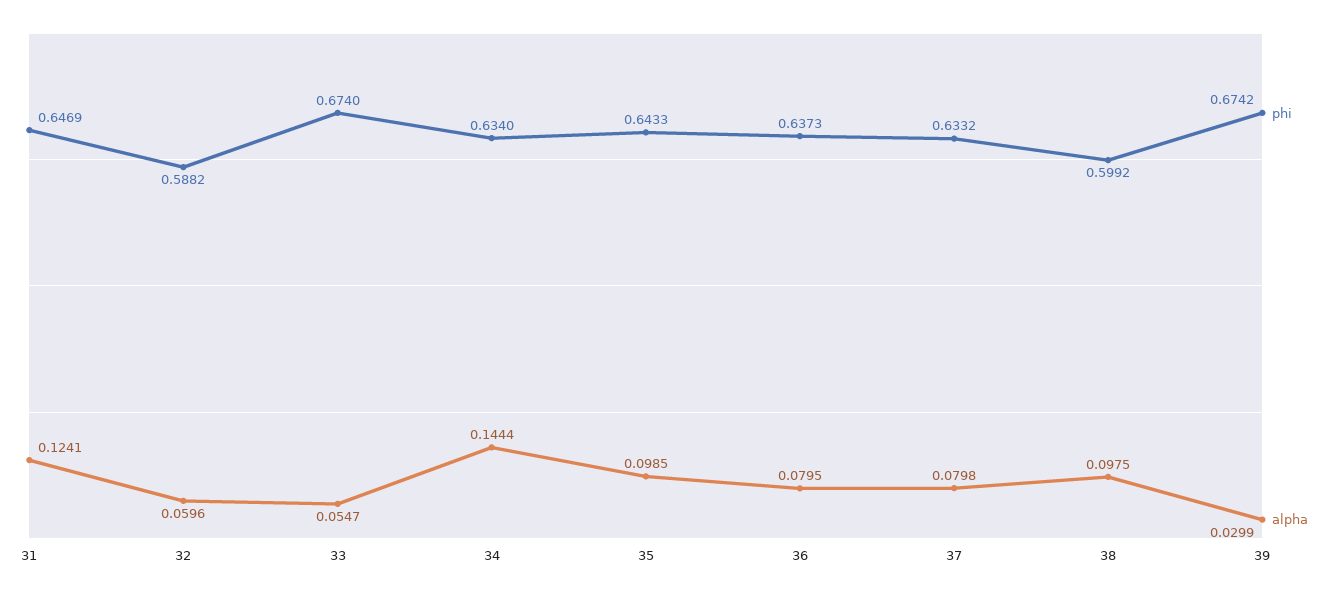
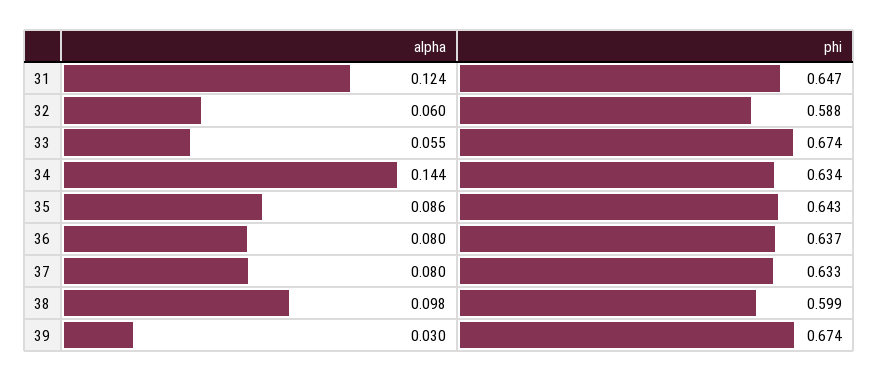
  {
    "phi": {
      "31": 0.6469,
      "32": 0.5882,
      "33": 0.674,
      "34": 0.634,
      "35": 0.6433,
      "36": 0.6373,
      "37": 0.6332,
      "38": 0.5992,
      "39": 0.6742
    },
    "alpha": {
      "31": 0.1241,
      "32": 0.0596,
      "33": 0.0547,
      "34": 0.1444,
-     "35": 0.0985,
+     "35": 0.086,
      "36": 0.0795,
      "37": 0.0798,
      "38": 0.0975,
      "39": 0.0299
    }
  }

